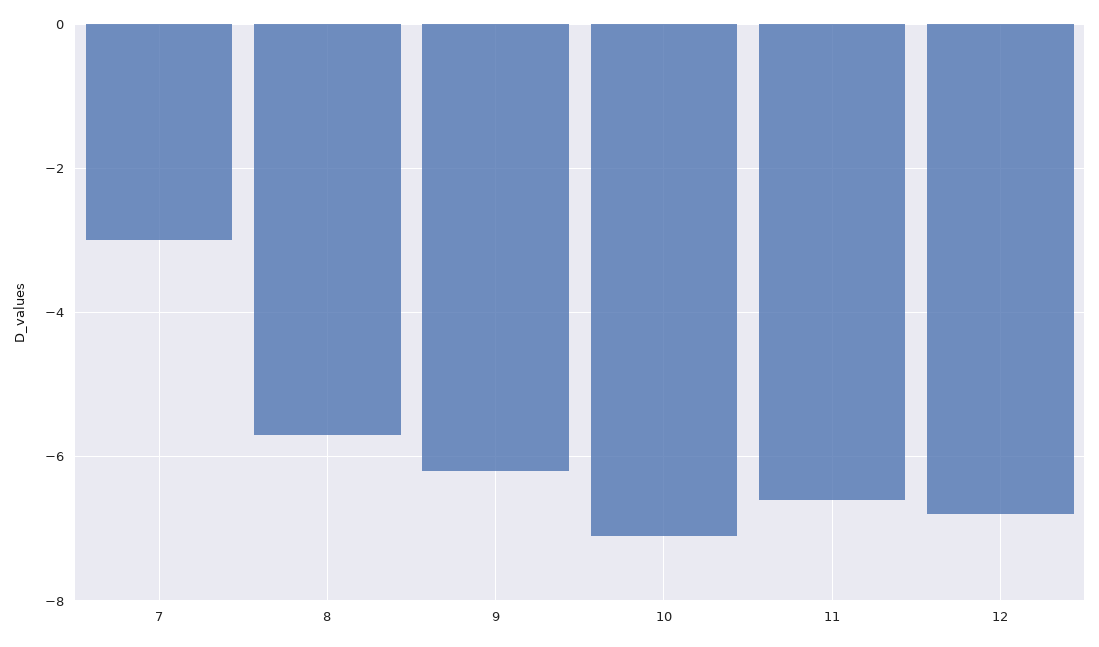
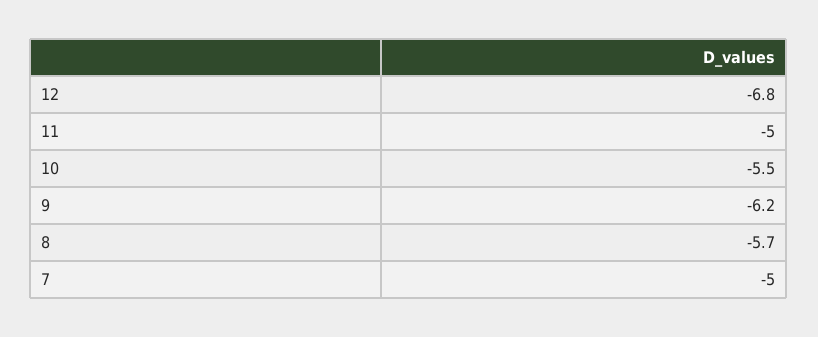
  {
-   "7": -3,
+   "7": -5,
    "8": -5.7,
    "9": -6.2,
-   "10": -7,
+   "10": -5.5,
-   "11": -6.5,
+   "11": -5,
    "12": -6.8
  }

